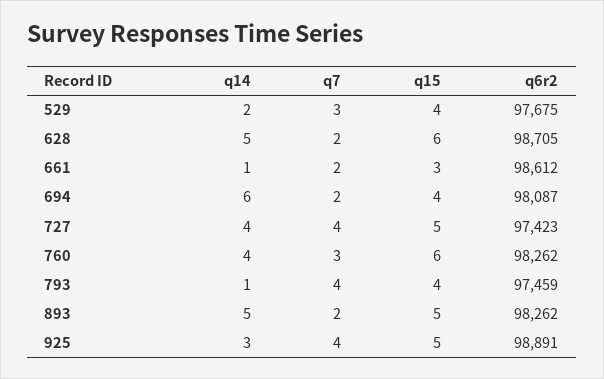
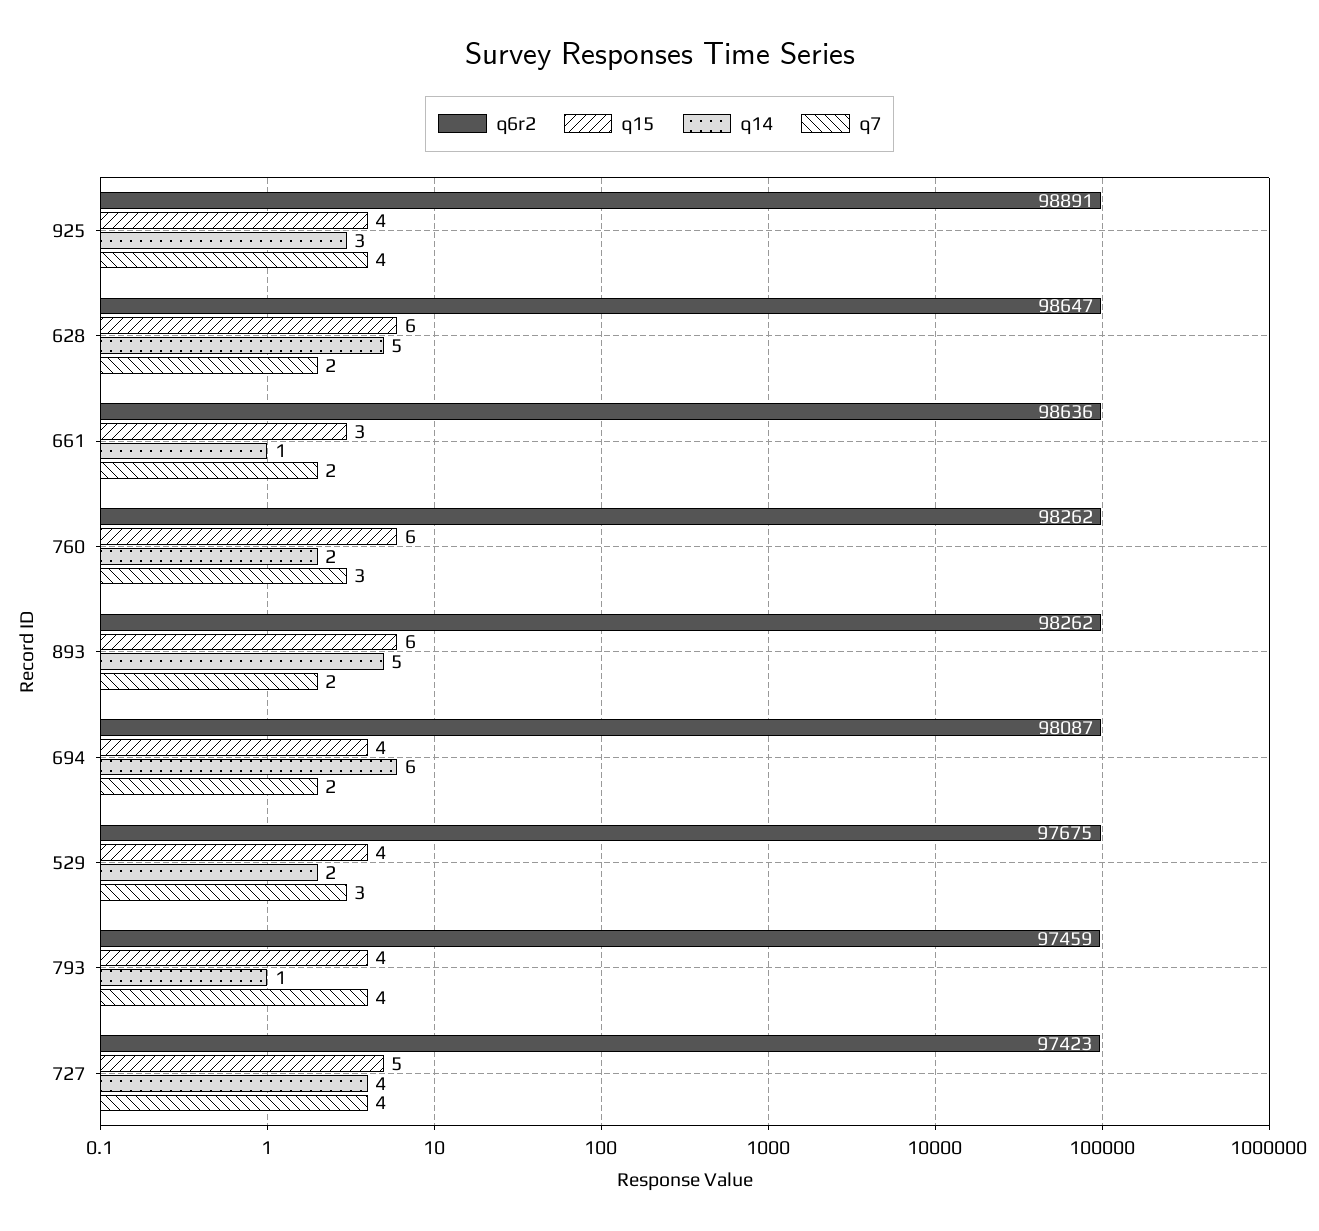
  {
    "q14": {
      "529": 2,
      "628": 5,
      "661": 1,
      "694": 6,
      "727": 4,
-     "760": 4,
+     "760": 2,
      "793": 1,
      "893": 5,
      "925": 3
    },
    "q7": {
      "529": 3,
      "628": 2,
      "661": 2,
      "694": 2,
      "727": 4,
      "760": 3,
      "793": 4,
      "893": 2,
      "925": 4
    },
    "q15": {
      "529": 4,
      "628": 6,
      "661": 3,
      "694": 4,
      "727": 5,
      "760": 6,
      "793": 4,
-     "893": 5,
+     "893": 6,
-     "925": 5
+     "925": 4
    },
    "q6r2": {
      "529": 97675,
-     "628": 98705,
+     "628": 98647,
-     "661": 98612,
+     "661": 98636,
      "694": 98087,
      "727": 97423,
      "760": 98262,
      "793": 97459,
      "893": 98262,
      "925": 98891
    }
  }

